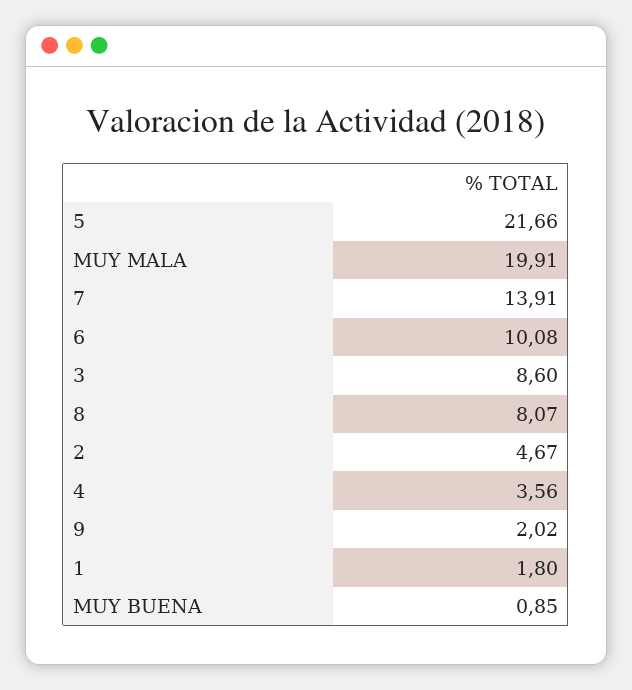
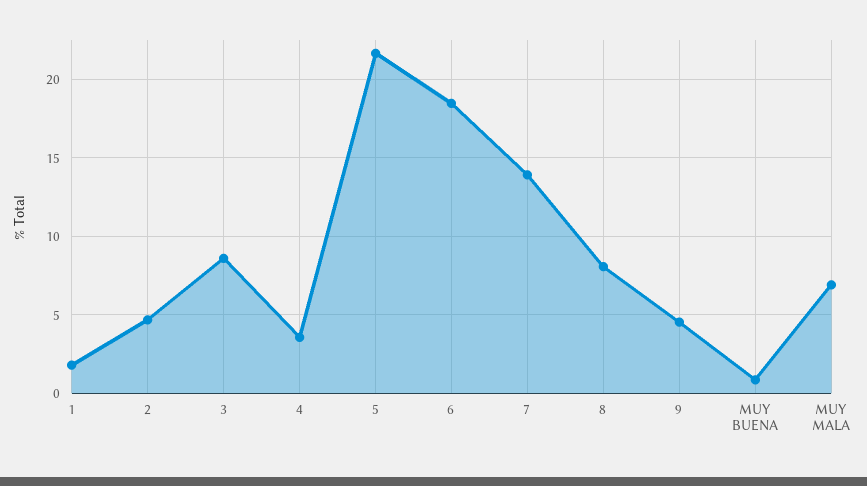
  {
    "5": 21.66,
-   "MUY MALA": 19.91,
+   "MUY MALA": 7,
    "7": 13.91,
-   "6": 10.08,
+   "6": 18.5,
    "3": 8.6,
    "8": 8.07,
    "2": 4.67,
    "4": 3.56,
-   "9": 2.02,
+   "9": 4.5,
    "1": 1.8,
    "MUY BUENA": 0.85
  }

